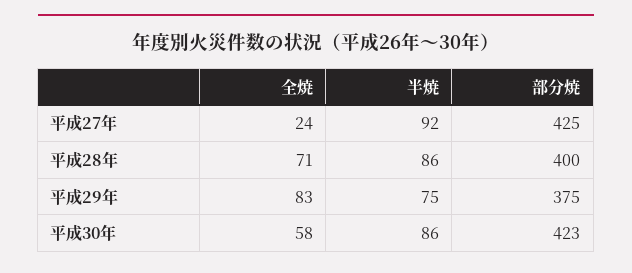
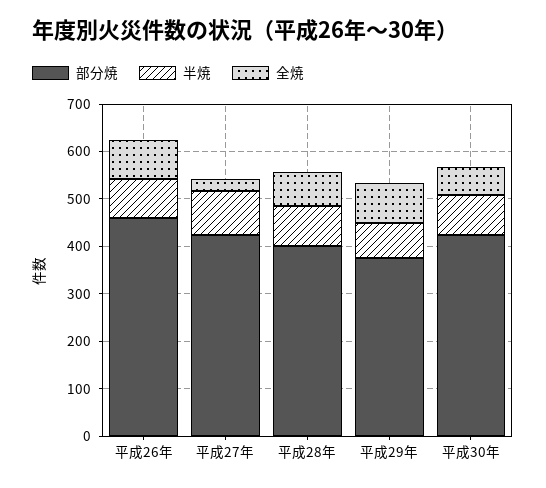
  {
    "全焼": {
      "平成27年": 24,
      "平成28年": 71,
      "平成29年": 83,
-     "平成30年": 58
+     "平成30年": 58,
+     "平成26年": 80
    },
    "半焼": {
      "平成27年": 92,
      "平成28年": 86,
      "平成29年": 75,
-     "平成30年": 86
+     "平成30年": 86,
+     "平成26年": 80
    },
    "部分焼": {
      "平成27年": 425,
      "平成28年": 400,
      "平成29年": 375,
-     "平成30年": 423
+     "平成30年": 423,
+     "平成26年": 460
    }
  }

